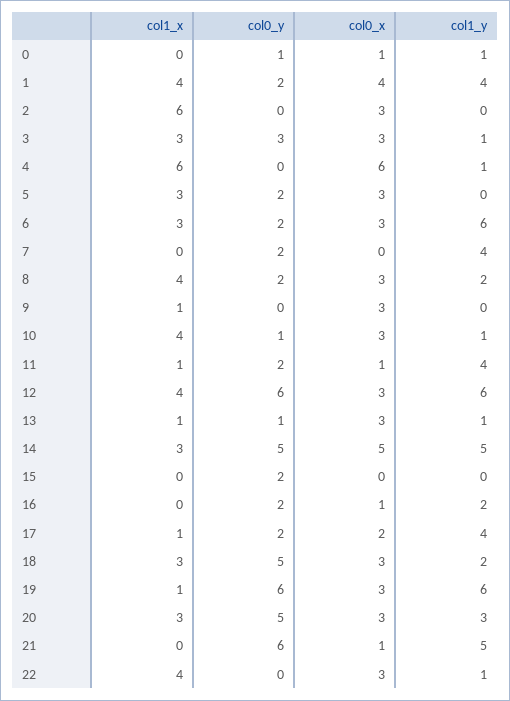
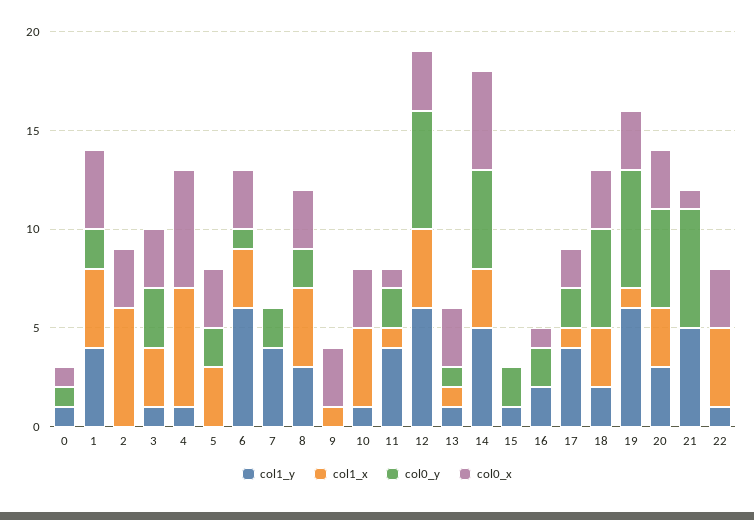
  {
    "col1_x": {
      "0": 0,
      "1": 4,
      "2": 6,
      "3": 3,
      "4": 6,
      "5": 3,
      "6": 3,
      "7": 0,
      "8": 4,
      "9": 1,
      "10": 4,
      "11": 1,
      "12": 4,
      "13": 1,
      "14": 3,
      "15": 0,
      "16": 0,
      "17": 1,
      "18": 3,
      "19": 1,
      "20": 3,
      "21": 0,
      "22": 4
    },
    "col0_y": {
      "0": 1,
      "1": 2,
      "2": 0,
      "3": 3,
      "4": 0,
      "5": 2,
-     "6": 2,
+     "6": 1,
      "7": 2,
      "8": 2,
      "9": 0,
-     "10": 1,
+     "10": 0,
      "11": 2,
      "12": 6,
      "13": 1,
      "14": 5,
      "15": 2,
      "16": 2,
      "17": 2,
      "18": 5,
      "19": 6,
      "20": 5,
      "21": 6,
      "22": 0
    },
    "col0_x": {
      "0": 1,
      "1": 4,
      "2": 3,
      "3": 3,
      "4": 6,
      "5": 3,
      "6": 3,
      "7": 0,
      "8": 3,
      "9": 3,
      "10": 3,
      "11": 1,
      "12": 3,
      "13": 3,
      "14": 5,
      "15": 0,
      "16": 1,
      "17": 2,
      "18": 3,
      "19": 3,
      "20": 3,
      "21": 1,
      "22": 3
    },
    "col1_y": {
      "0": 1,
      "1": 4,
      "2": 0,
      "3": 1,
      "4": 1,
      "5": 0,
      "6": 6,
      "7": 4,
-     "8": 2,
+     "8": 3,
      "9": 0,
      "10": 1,
      "11": 4,
      "12": 6,
      "13": 1,
      "14": 5,
-     "15": 0,
+     "15": 1,
      "16": 2,
      "17": 4,
      "18": 2,
      "19": 6,
      "20": 3,
      "21": 5,
      "22": 1
    }
  }

